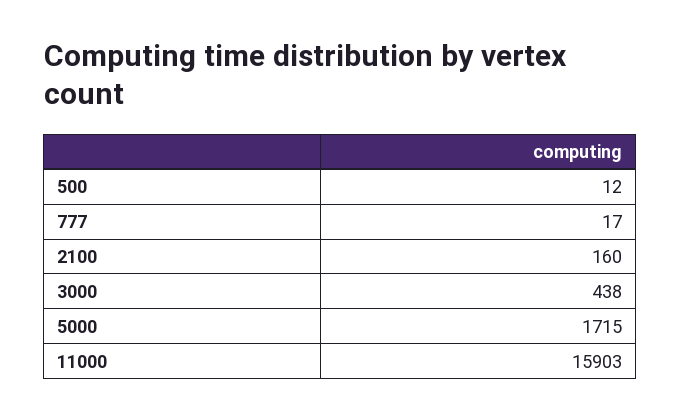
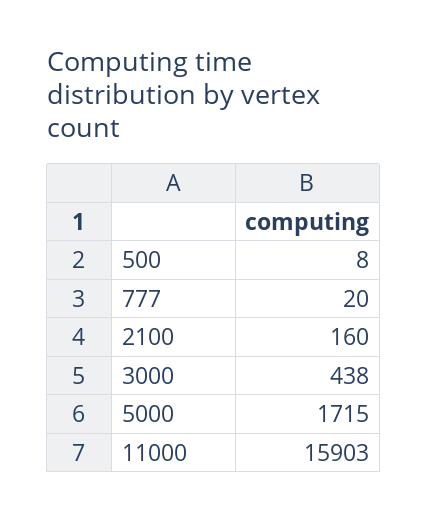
  {
-   "500": 12,
+   "500": 8,
-   "777": 17,
+   "777": 20,
    "2100": 160,
    "3000": 438,
    "5000": 1715,
    "11000": 15903
  }

